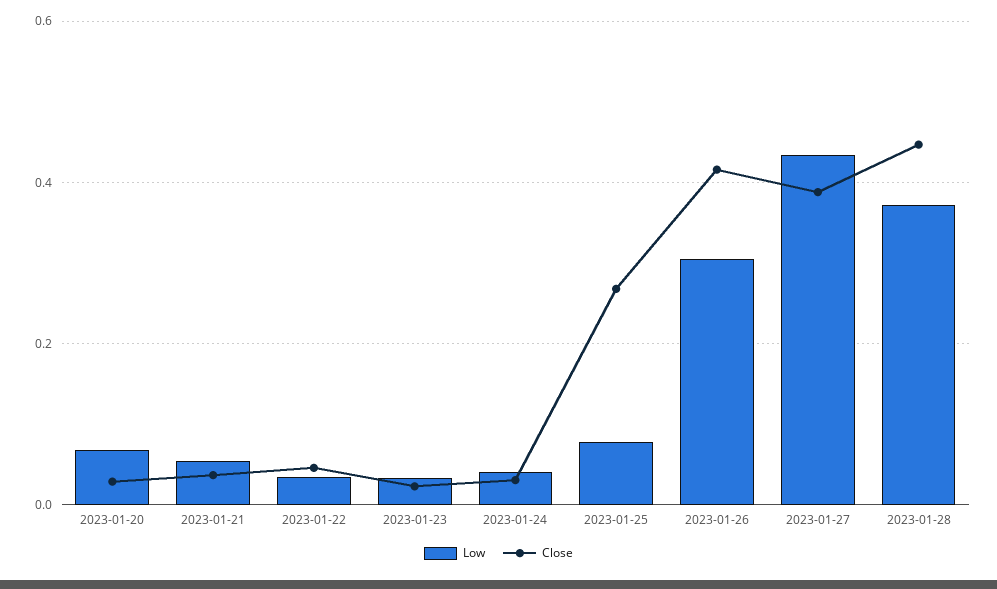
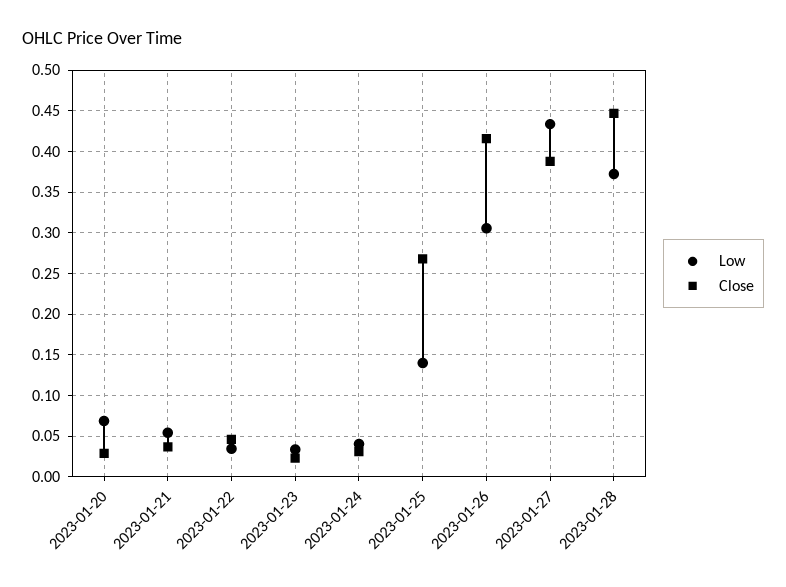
  {
    "Low": {
      "2023-01-20": 0.07,
      "2023-01-21": 0.05,
      "2023-01-22": 0.03,
      "2023-01-23": 0.03,
      "2023-01-24": 0.04,
-     "2023-01-25": 0.08,
+     "2023-01-25": 0.14,
      "2023-01-26": 0.31,
      "2023-01-27": 0.43,
      "2023-01-28": 0.37
    },
    "Close": {
      "2023-01-20": 0.03,
      "2023-01-21": 0.04,
      "2023-01-22": 0.05,
      "2023-01-23": 0.02,
      "2023-01-24": 0.03,
      "2023-01-25": 0.27,
      "2023-01-26": 0.42,
      "2023-01-27": 0.39,
      "2023-01-28": 0.45
    }
  }

